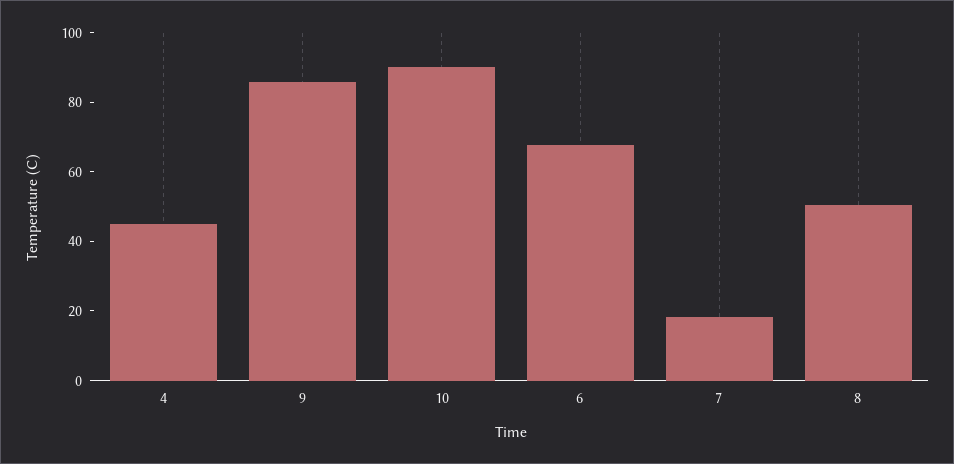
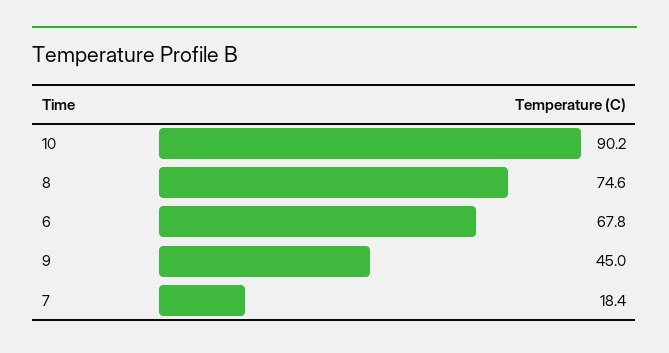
  {
-   "4": 45,
-   "9": 85,
+   "9": 45,
    "10": 90.2,
    "6": 67.8,
    "7": 18.4,
-   "8": 50
+   "8": 74.6
  }

